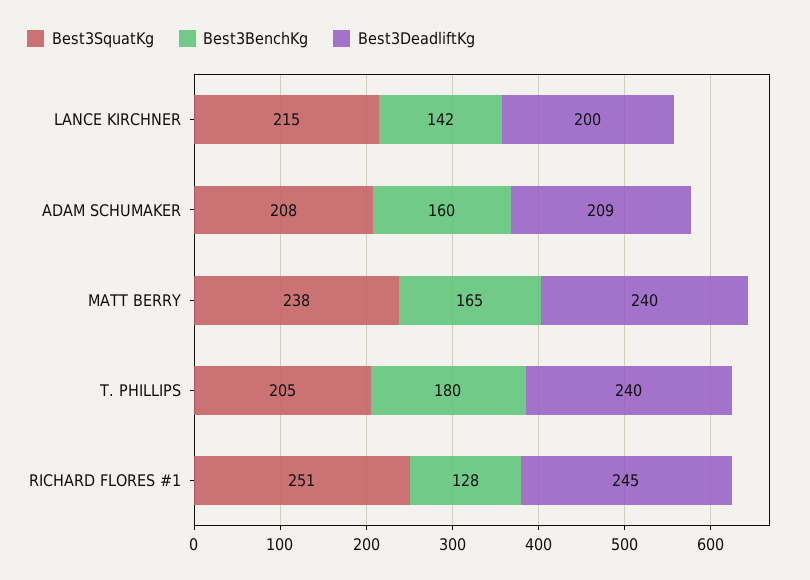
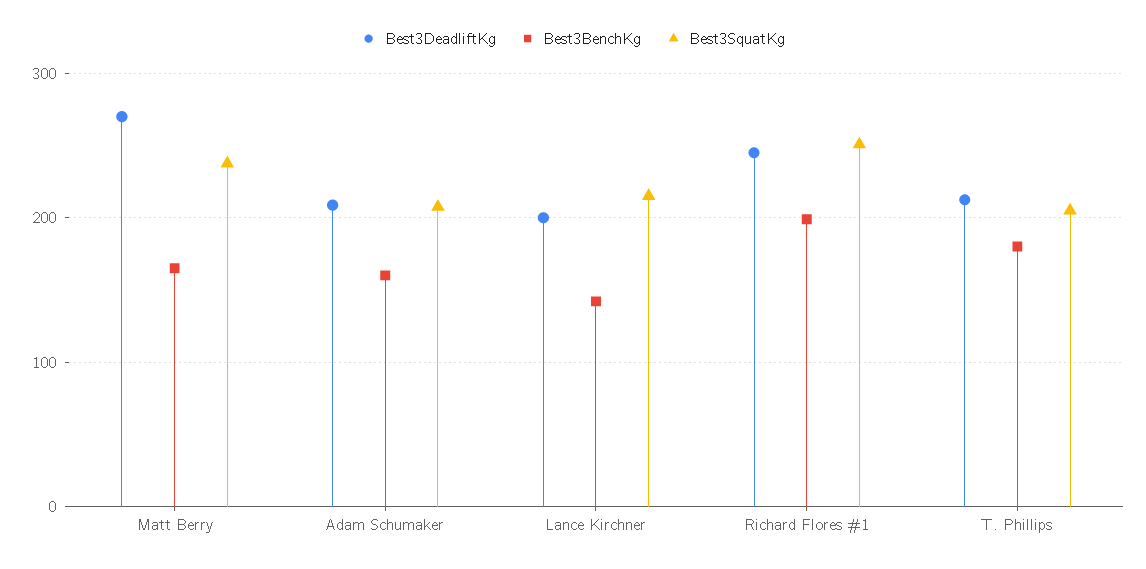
  {
    "Best3SquatKg": {
      "LANCE KIRCHNER": 215,
      "ADAM SCHUMAKER": 208,
      "MATT BERRY": 238,
      "T. PHILLIPS": 205,
      "RICHARD FLORES #1": 251
    },
    "Best3BenchKg": {
      "LANCE KIRCHNER": 142,
      "ADAM SCHUMAKER": 160,
      "MATT BERRY": 165,
      "T. PHILLIPS": 180,
-     "RICHARD FLORES #1": 128
+     "RICHARD FLORES #1": 200
    },
    "Best3DeadliftKg": {
      "LANCE KIRCHNER": 200,
      "ADAM SCHUMAKER": 209,
-     "MATT BERRY": 240,
+     "MATT BERRY": 270,
-     "T. PHILLIPS": 240,
+     "T. PHILLIPS": 210,
      "RICHARD FLORES #1": 245
    }
  }

